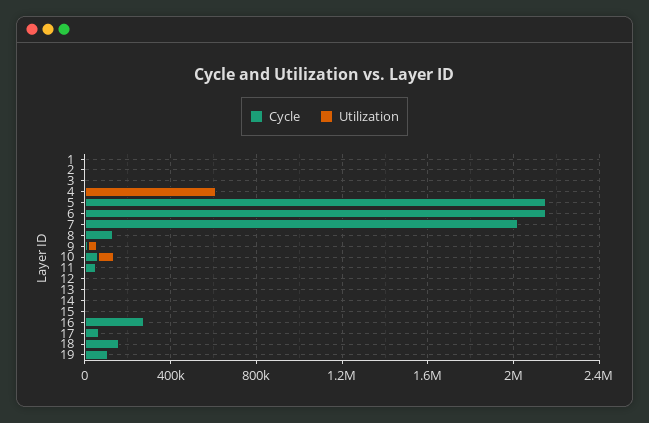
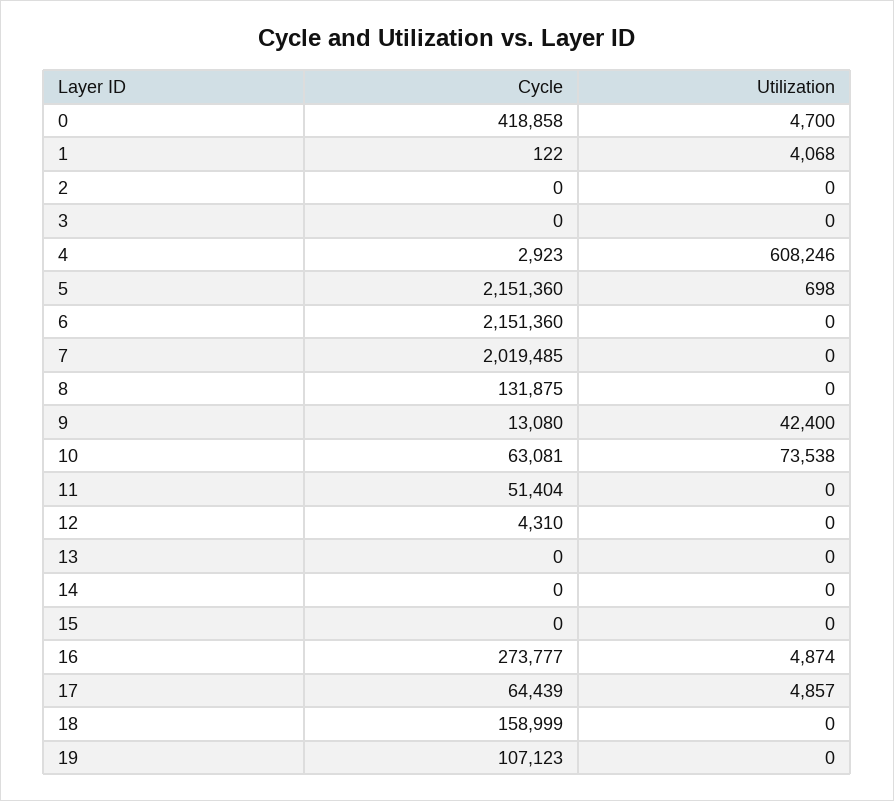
  {
    "Cycle": {
      "1": 122,
      "2": 0,
      "3": 0,
      "4": 2923,
      "5": 2151360,
      "6": 2151360,
      "7": 2019485,
      "8": 131875,
      "9": 13080,
      "10": 63081,
      "11": 51404,
      "12": 4310,
      "13": 0,
      "14": 0,
      "15": 0,
      "16": 273777,
      "17": 64439,
      "18": 158999,
-     "19": 107123
+     "19": 107123,
+     "0": 418858
    },
    "Utilization": {
      "1": 4068,
      "2": 0,
      "3": 0,
      "4": 608246,
      "5": 698,
      "6": 0,
      "7": 0,
      "8": 0,
      "9": 42400,
      "10": 73538,
      "11": 0,
      "12": 0,
      "13": 0,
      "14": 0,
      "15": 0,
      "16": 4874,
      "17": 4857,
      "18": 0,
-     "19": 0
+     "19": 0,
+     "0": 4700
    }
  }

